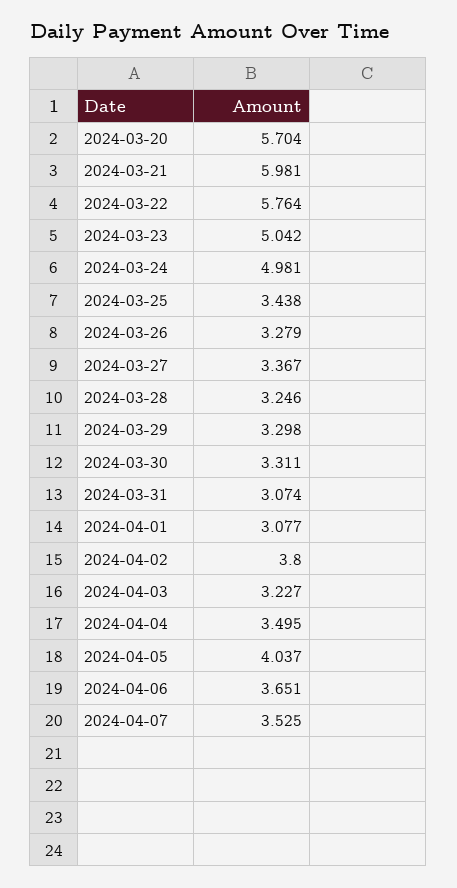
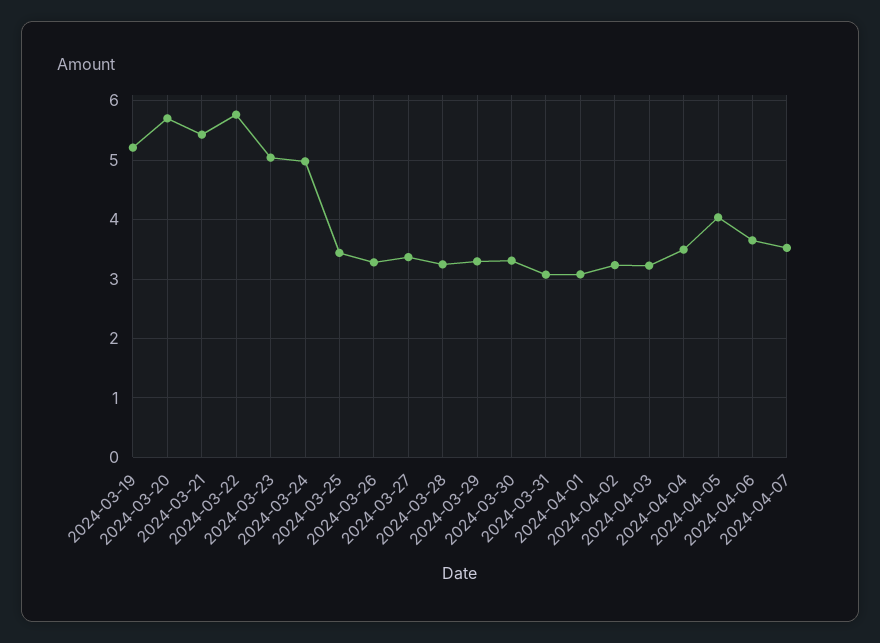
  {
    "2024-03-20": 5.704,
-   "2024-03-21": 5.981,
+   "2024-03-21": 5.4,
    "2024-03-22": 5.764,
    "2024-03-23": 5.042,
    "2024-03-24": 4.981,
    "2024-03-25": 3.438,
    "2024-03-26": 3.279,
    "2024-03-27": 3.367,
    "2024-03-28": 3.246,
    "2024-03-29": 3.298,
    "2024-03-30": 3.311,
    "2024-03-31": 3.074,
    "2024-04-01": 3.077,
-   "2024-04-02": 3.8,
+   "2024-04-02": 3.2,
    "2024-04-03": 3.227,
    "2024-04-04": 3.495,
    "2024-04-05": 4.037,
    "2024-04-06": 3.651,
-   "2024-04-07": 3.525
+   "2024-04-07": 3.525,
+   "2024-03-19": 5.2
  }

